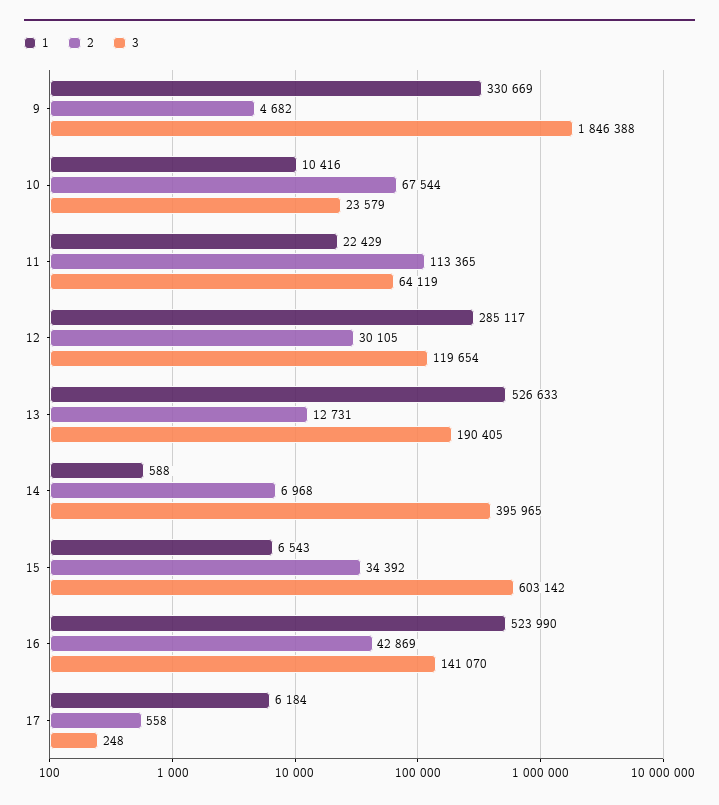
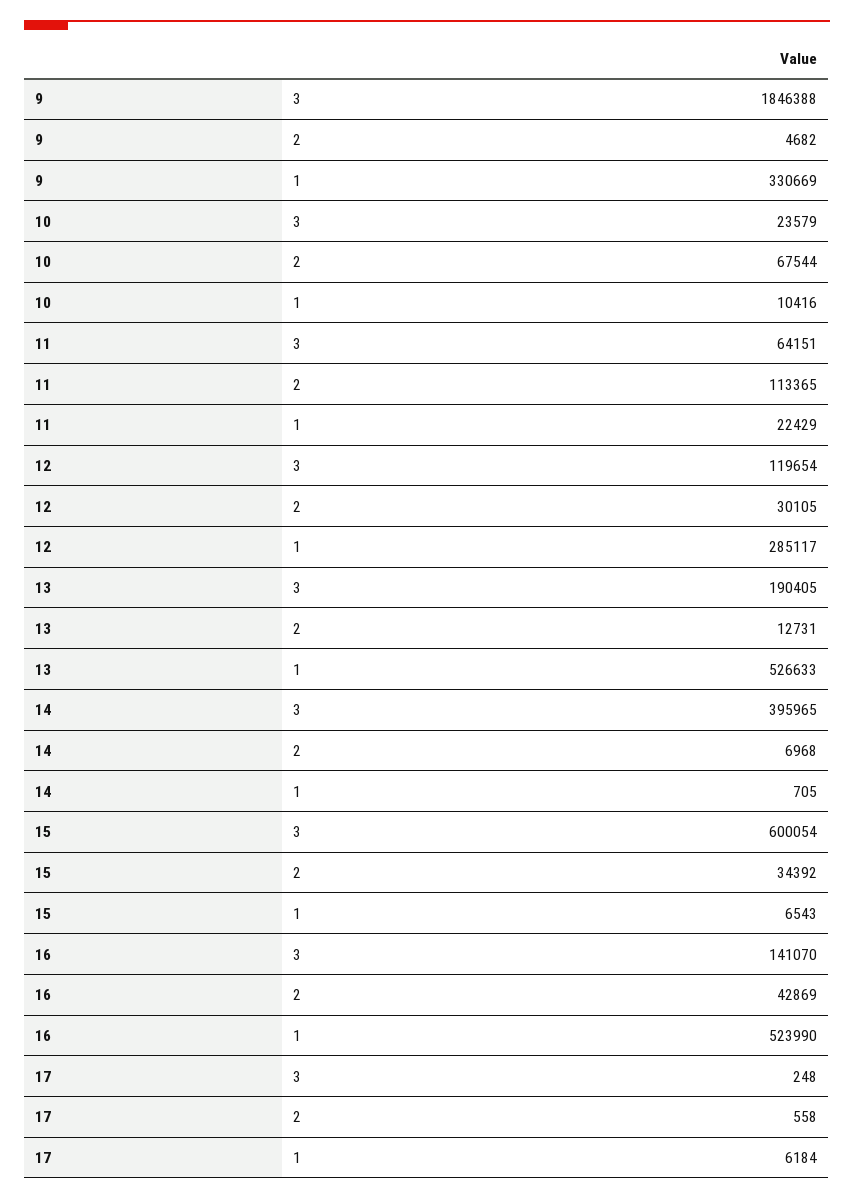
  {
    "1": {
      "9": 330669,
      "10": 10416,
      "11": 22429,
      "12": 285117,
      "13": 526633,
-     "14": 588,
+     "14": 705,
      "15": 6543,
      "16": 523990,
      "17": 6184
    },
    "2": {
      "9": 4682,
      "10": 67544,
      "11": 113365,
      "12": 30105,
      "13": 12731,
      "14": 6968,
      "15": 34392,
      "16": 42869,
      "17": 558
    },
    "3": {
      "9": 1846388,
      "10": 23579,
-     "11": 64119,
+     "11": 64151,
      "12": 119654,
      "13": 190405,
      "14": 395965,
-     "15": 603142,
+     "15": 600054,
      "16": 141070,
      "17": 248
    }
  }

